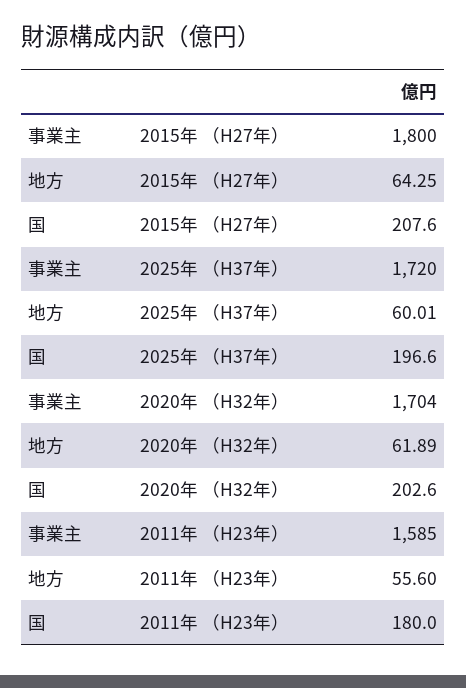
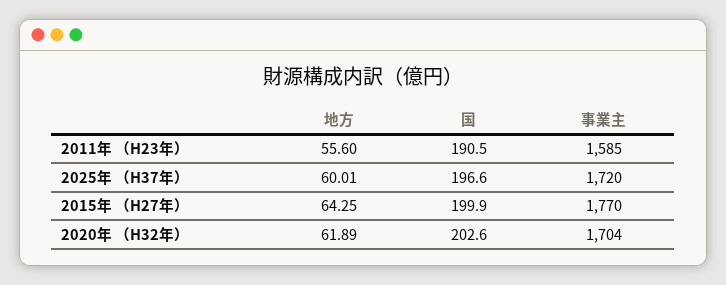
  {
    "事業主": {
-     "2015年 （H27年）": 1800,
+     "2015年 （H27年）": 1770,
      "2025年 （H37年）": 1720,
      "2020年 （H32年）": 1704,
      "2011年 （H23年）": 1585
    },
    "地方": {
      "2015年 （H27年）": 64.25,
      "2025年 （H37年）": 60.01,
      "2020年 （H32年）": 61.89,
      "2011年 （H23年）": 55.6
    },
    "国": {
-     "2015年 （H27年）": 207.6,
+     "2015年 （H27年）": 199.9,
      "2025年 （H37年）": 196.6,
      "2020年 （H32年）": 202.6,
-     "2011年 （H23年）": 180
+     "2011年 （H23年）": 190.5
    }
  }

